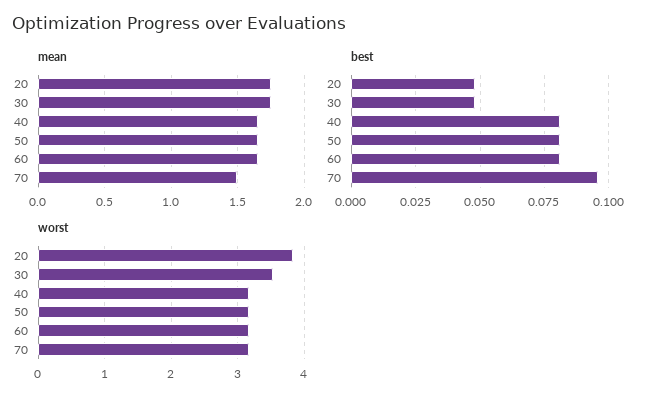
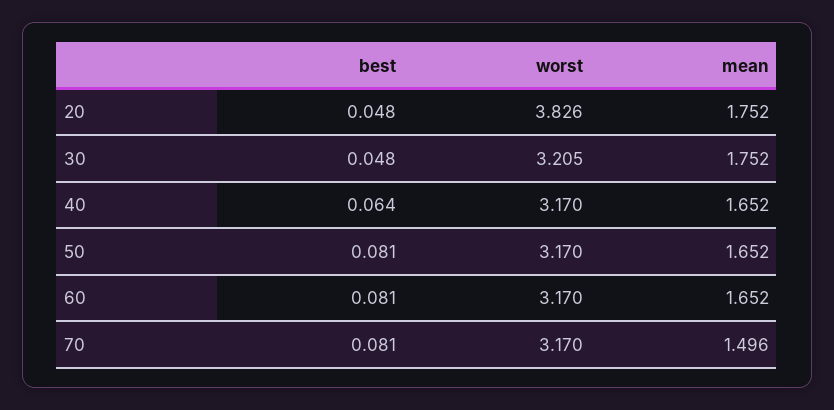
  {
    "mean": {
      "20": 1.752,
      "30": 1.752,
      "40": 1.652,
      "50": 1.652,
      "60": 1.652,
      "70": 1.496
    },
    "best": {
      "20": 0.048,
      "30": 0.048,
-     "40": 0.08,
+     "40": 0.064,
      "50": 0.081,
      "60": 0.081,
-     "70": 0.095
+     "70": 0.081
    },
    "worst": {
      "20": 3.826,
-     "30": 3.5,
+     "30": 3.205,
      "40": 3.17,
      "50": 3.17,
      "60": 3.17,
      "70": 3.17
    }
  }

